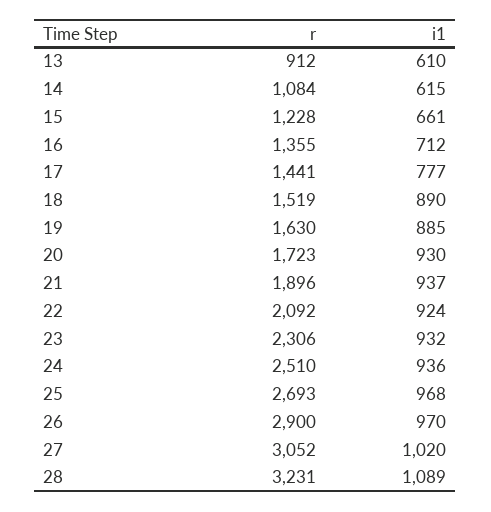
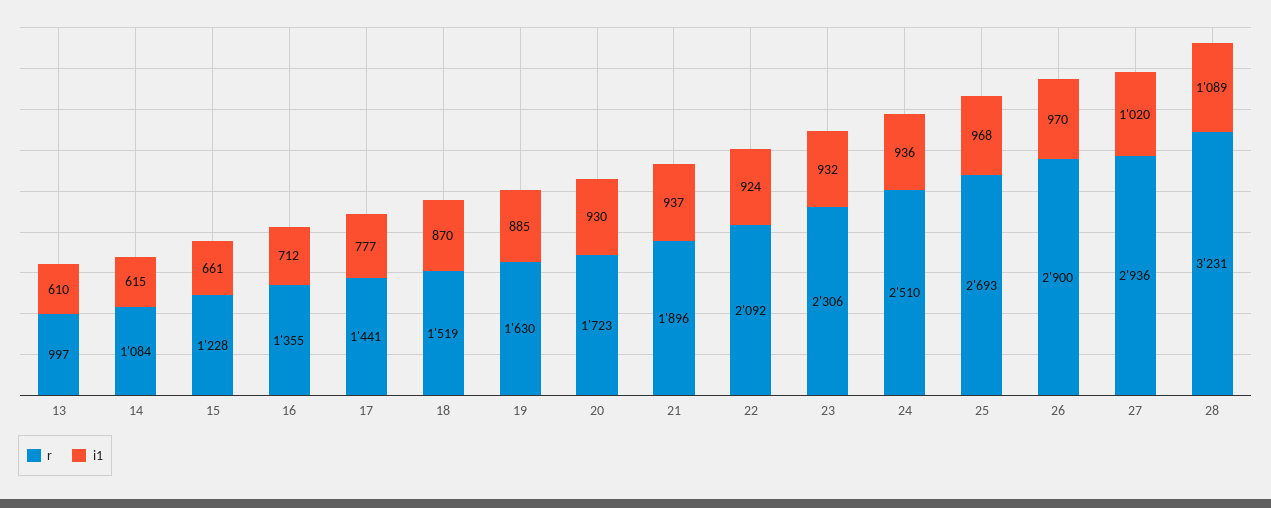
  {
    "r": {
-     "13": 912,
+     "13": 997,
      "14": 1084,
      "15": 1228,
      "16": 1355,
      "17": 1441,
      "18": 1519,
      "19": 1630,
      "20": 1723,
      "21": 1896,
      "22": 2092,
      "23": 2306,
      "24": 2510,
      "25": 2693,
      "26": 2900,
-     "27": 3052,
+     "27": 2936,
      "28": 3231
    },
    "i1": {
      "13": 610,
      "14": 615,
      "15": 661,
      "16": 712,
      "17": 777,
-     "18": 890,
+     "18": 870,
      "19": 885,
      "20": 930,
      "21": 937,
      "22": 924,
      "23": 932,
      "24": 936,
      "25": 968,
      "26": 970,
      "27": 1020,
      "28": 1089
    }
  }

